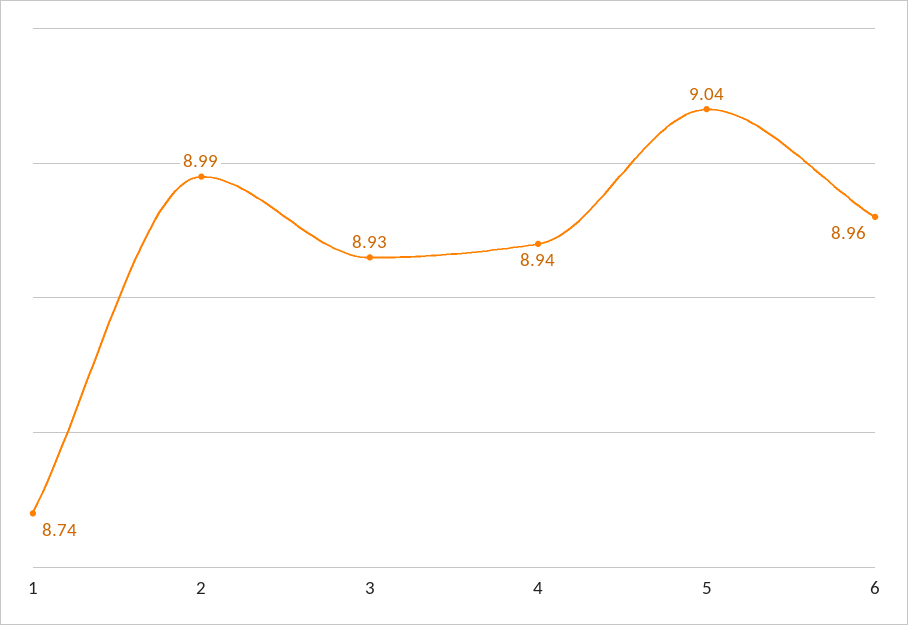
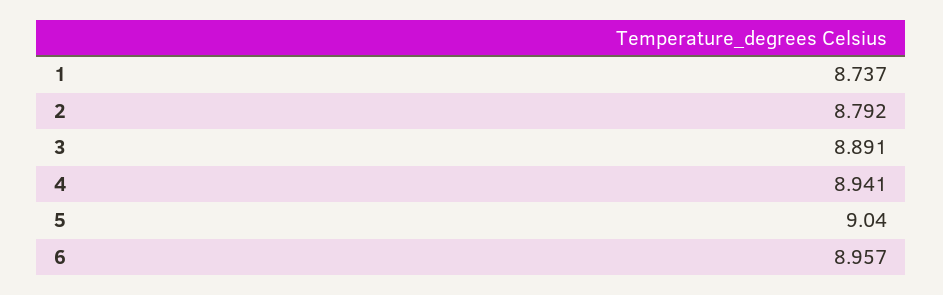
  {
    "1": 8.737,
-   "2": 8.99,
+   "2": 8.792,
-   "3": 8.93,
+   "3": 8.891,
    "4": 8.941,
    "5": 9.04,
    "6": 8.957
  }

